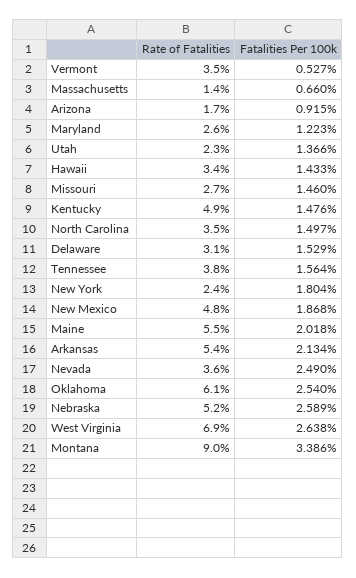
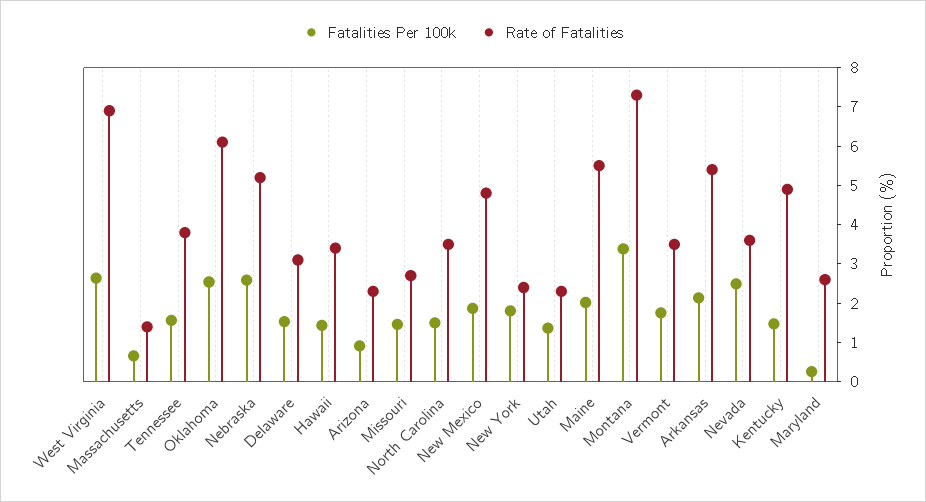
  {
    "Rate of Fatalities": {
      "Vermont": 3.5,
      "Massachusetts": 1.4,
-     "Arizona": 1.7,
+     "Arizona": 2.25,
      "Maryland": 2.6,
      "Utah": 2.3,
      "Hawaii": 3.4,
      "Missouri": 2.7,
      "Kentucky": 4.9,
      "North Carolina": 3.5,
      "Delaware": 3.1,
      "Tennessee": 3.8,
      "New York": 2.4,
      "New Mexico": 4.8,
      "Maine": 5.5,
      "Arkansas": 5.4,
      "Nevada": 3.6,
      "Oklahoma": 6.1,
      "Nebraska": 5.2,
      "West Virginia": 6.9,
-     "Montana": 9
+     "Montana": 7.25
    },
    "Fatalities Per 100k": {
-     "Vermont": 0.527,
+     "Vermont": 1.75,
      "Massachusetts": 0.66,
      "Arizona": 0.915,
-     "Maryland": 1.223,
+     "Maryland": 0.25,
      "Utah": 1.366,
      "Hawaii": 1.433,
      "Missouri": 1.46,
      "Kentucky": 1.476,
      "North Carolina": 1.497,
      "Delaware": 1.529,
      "Tennessee": 1.564,
      "New York": 1.804,
      "New Mexico": 1.868,
      "Maine": 2.018,
      "Arkansas": 2.134,
      "Nevada": 2.49,
      "Oklahoma": 2.54,
      "Nebraska": 2.589,
      "West Virginia": 2.638,
      "Montana": 3.386
    }
  }

